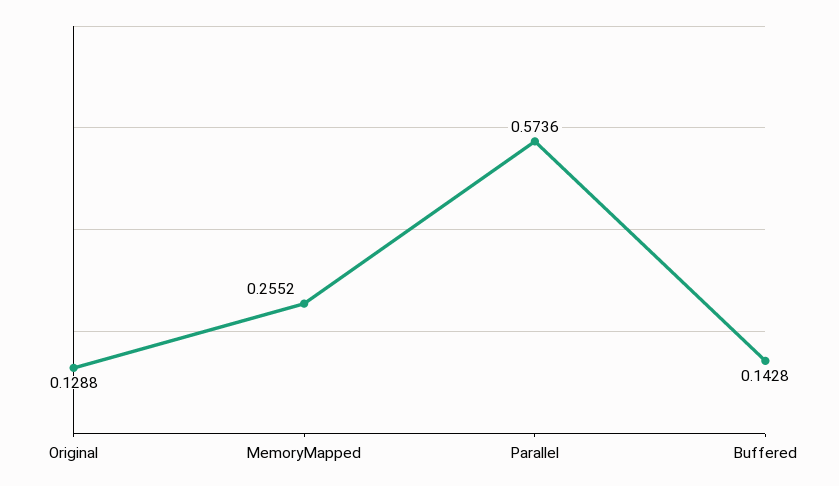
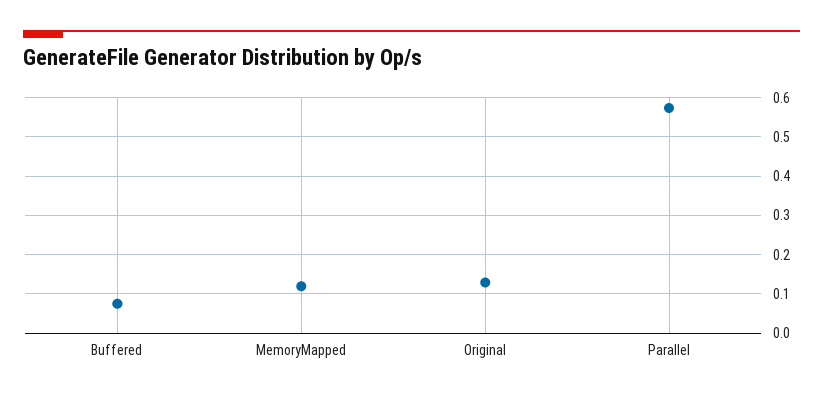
  {
    "Original": 0.1288,
-   "MemoryMapped": 0.2552,
+   "MemoryMapped": 0.12,
    "Parallel": 0.5736,
-   "Buffered": 0.1428
+   "Buffered": 0.08
  }

